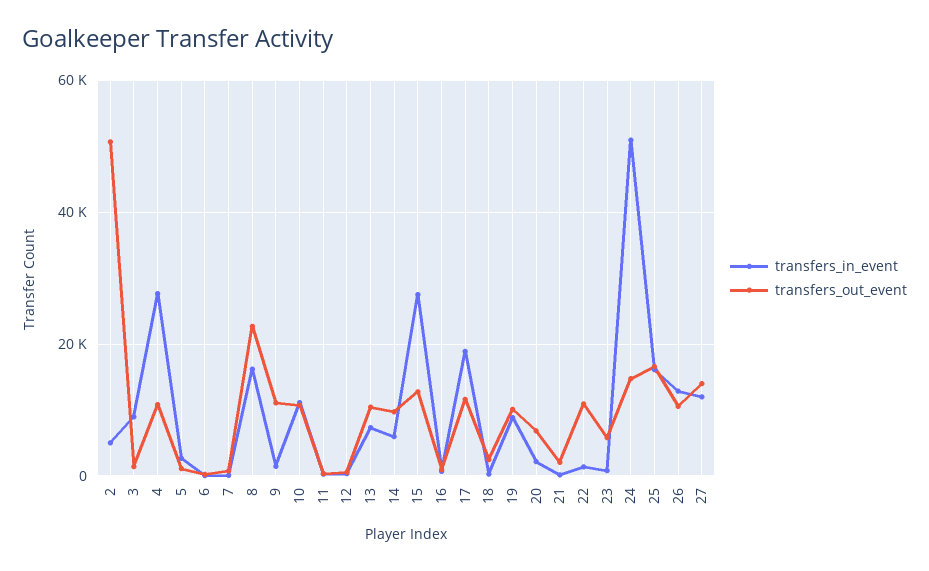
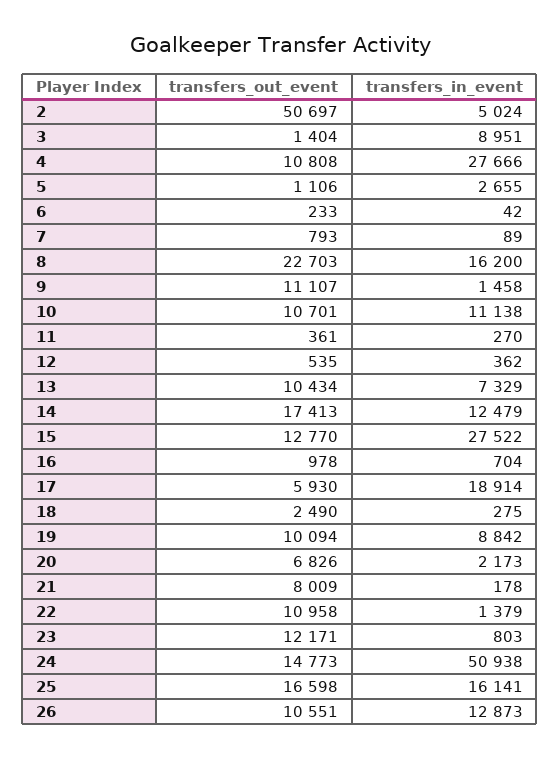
  {
    "transfers_in_event": {
      "2": 5024,
      "3": 8951,
      "4": 27666,
      "5": 2655,
      "6": 42,
      "7": 89,
      "8": 16200,
      "9": 1458,
      "10": 11138,
      "11": 270,
      "12": 362,
      "13": 7329,
-     "14": 6000,
+     "14": 12479,
      "15": 27522,
      "16": 704,
      "17": 18914,
      "18": 275,
      "19": 8842,
      "20": 2173,
      "21": 178,
      "22": 1379,
      "23": 803,
      "24": 50938,
      "25": 16141,
-     "26": 12873,
+     "26": 12873
-     "27": 12000
    },
    "transfers_out_event": {
      "2": 50697,
      "3": 1404,
      "4": 10808,
      "5": 1106,
      "6": 233,
      "7": 793,
      "8": 22703,
      "9": 11107,
      "10": 10701,
      "11": 361,
      "12": 535,
      "13": 10434,
-     "14": 10000,
+     "14": 17413,
      "15": 12770,
      "16": 978,
-     "17": 12000,
+     "17": 5930,
      "18": 2490,
      "19": 10094,
      "20": 6826,
-     "21": 2000,
+     "21": 8009,
      "22": 10958,
-     "23": 6000,
+     "23": 12171,
      "24": 14773,
      "25": 16598,
-     "26": 10551,
+     "26": 10551
-     "27": 14000
    }
  }

